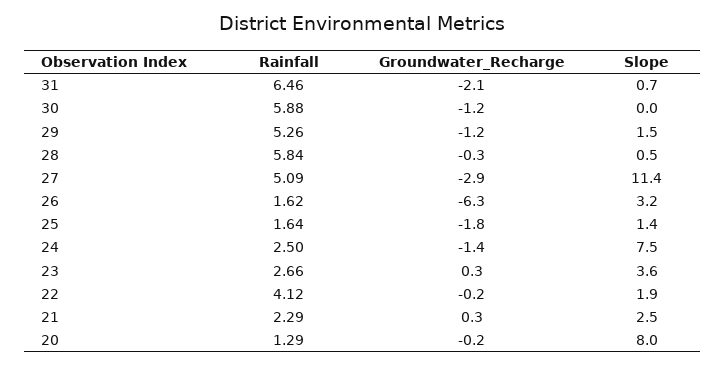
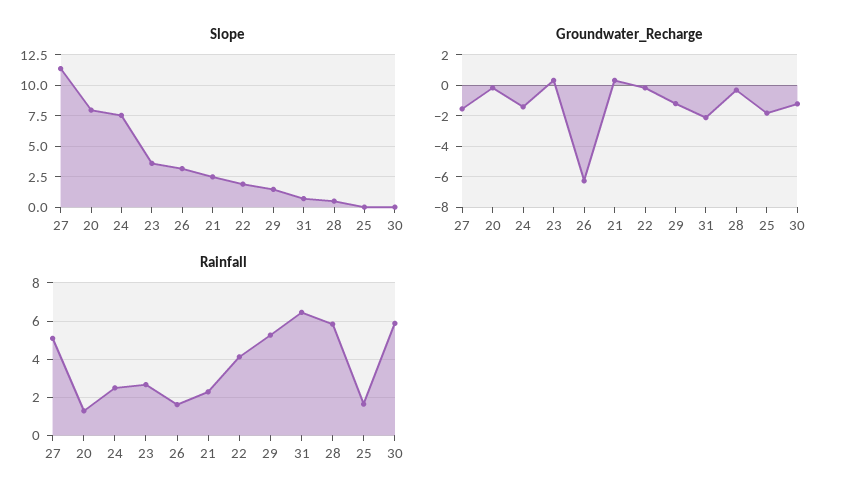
  {
    "Rainfall": {
      "31": 6.46,
      "30": 5.88,
      "29": 5.26,
      "28": 5.84,
      "27": 5.09,
      "26": 1.62,
      "25": 1.64,
      "24": 2.5,
      "23": 2.66,
      "22": 4.12,
      "21": 2.29,
      "20": 1.29
    },
    "Groundwater_Recharge": {
      "31": -2.1,
      "30": -1.2,
      "29": -1.2,
      "28": -0.3,
-     "27": -2.9,
+     "27": -1.5,
      "26": -6.3,
      "25": -1.8,
      "24": -1.4,
      "23": 0.3,
      "22": -0.2,
      "21": 0.3,
      "20": -0.2
    },
    "Slope": {
      "31": 0.7,
      "30": 0,
      "29": 1.5,
      "28": 0.5,
      "27": 11.4,
      "26": 3.2,
-     "25": 1.4,
+     "25": 0,
      "24": 7.5,
      "23": 3.6,
      "22": 1.9,
      "21": 2.5,
      "20": 8
    }
  }

